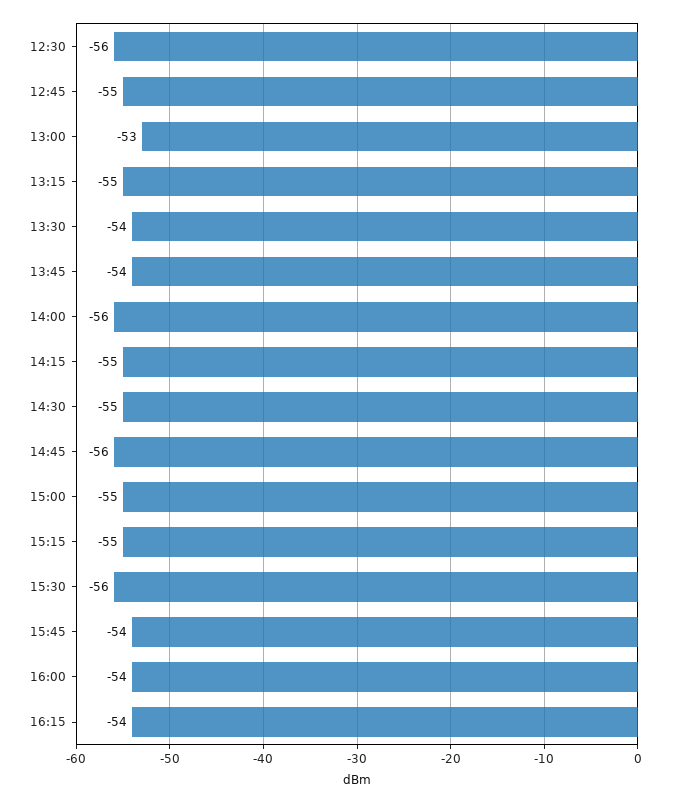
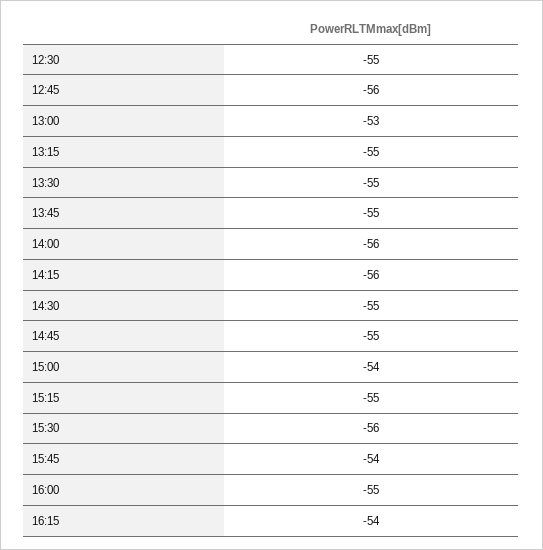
  {
-   "12:30": -56,
+   "12:30": -55,
-   "12:45": -55,
+   "12:45": -56,
    "13:00": -53,
    "13:15": -55,
-   "13:30": -54,
+   "13:30": -55,
-   "13:45": -54,
+   "13:45": -55,
    "14:00": -56,
-   "14:15": -55,
+   "14:15": -56,
    "14:30": -55,
-   "14:45": -56,
+   "14:45": -55,
-   "15:00": -55,
+   "15:00": -54,
    "15:15": -55,
    "15:30": -56,
    "15:45": -54,
-   "16:00": -54,
+   "16:00": -55,
    "16:15": -54
  }

